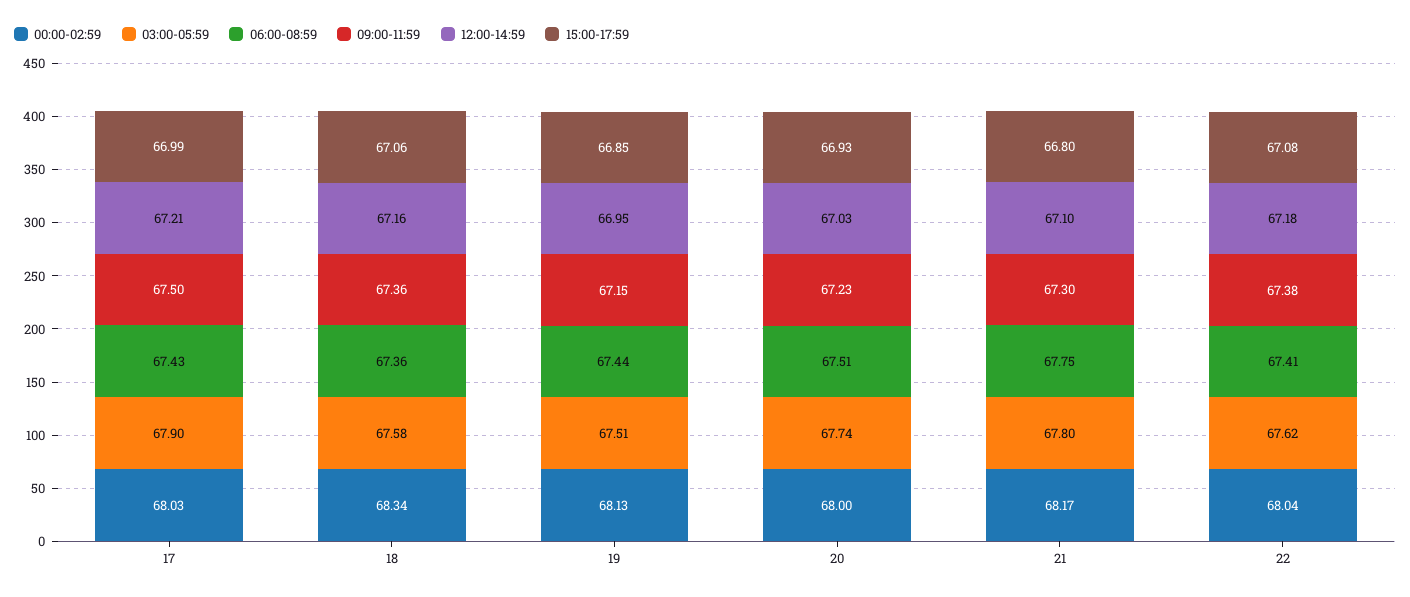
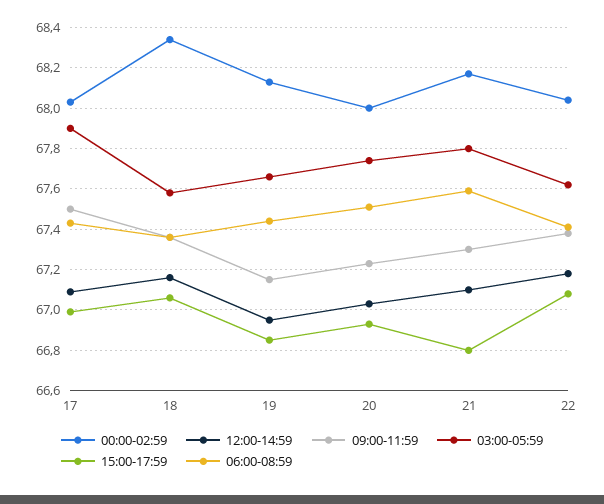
  {
    "00:00-02:59": {
      "17": 68.03,
      "18": 68.34,
      "19": 68.13,
      "20": 68,
      "21": 68.17,
      "22": 68.04
    },
    "03:00-05:59": {
      "17": 67.9,
      "18": 67.58,
-     "19": 67.51,
+     "19": 67.65,
      "20": 67.74,
      "21": 67.8,
      "22": 67.62
    },
    "06:00-08:59": {
      "17": 67.43,
      "18": 67.36,
      "19": 67.44,
      "20": 67.51,
-     "21": 67.75,
+     "21": 67.6,
      "22": 67.41
    },
    "09:00-11:59": {
      "17": 67.5,
      "18": 67.36,
      "19": 67.15,
      "20": 67.23,
      "21": 67.3,
      "22": 67.38
    },
    "12:00-14:59": {
-     "17": 67.21,
+     "17": 67.1,
      "18": 67.16,
      "19": 66.95,
      "20": 67.03,
      "21": 67.1,
      "22": 67.18
    },
    "15:00-17:59": {
      "17": 66.99,
      "18": 67.06,
      "19": 66.85,
      "20": 66.93,
      "21": 66.8,
      "22": 67.08
    }
  }

